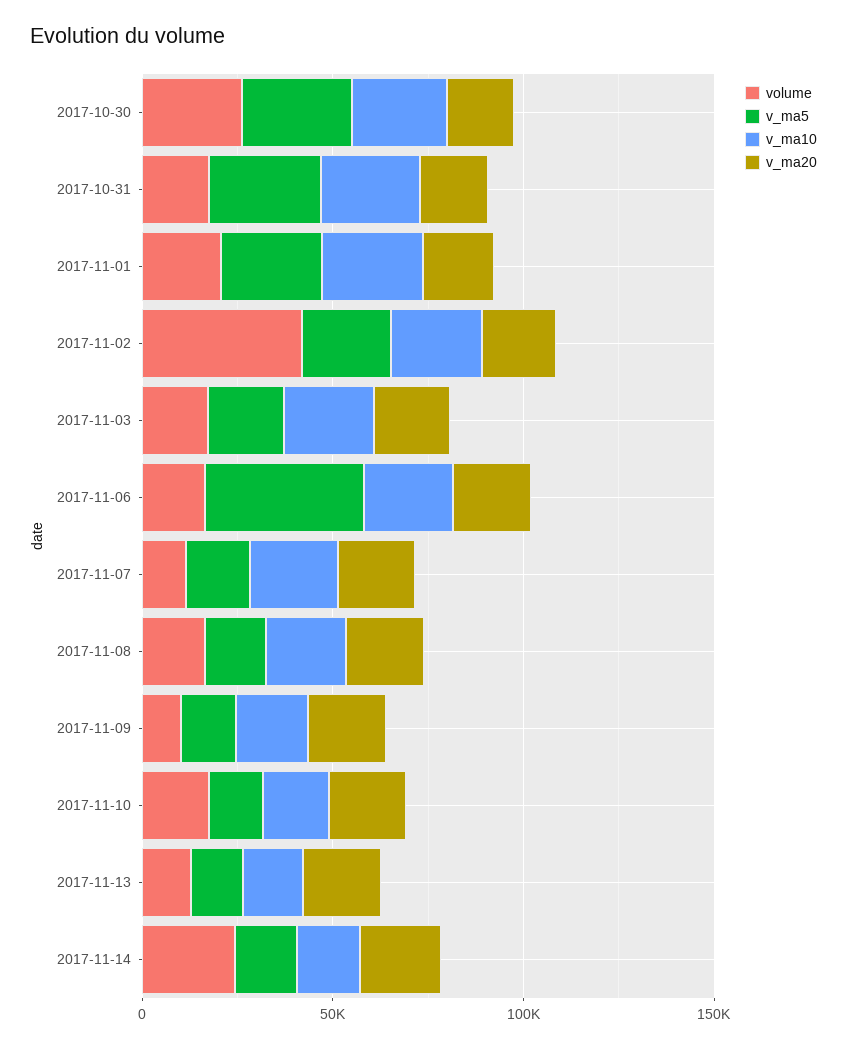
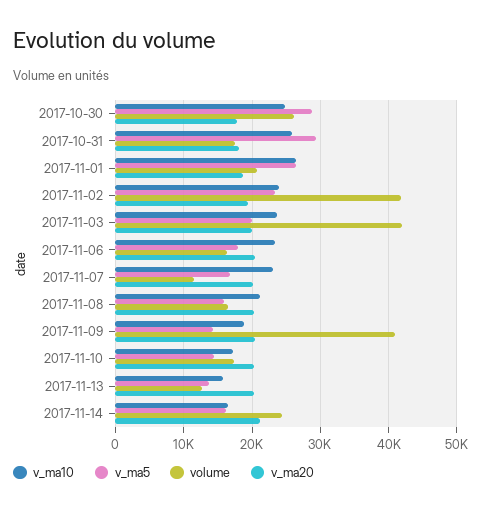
  {
    "volume": {
      "2017-10-30": 26000,
      "2017-10-31": 17000,
      "2017-11-01": 21000,
      "2017-11-02": 42000,
-     "2017-11-03": 20000,
+     "2017-11-03": 42000,
      "2017-11-06": 16000,
      "2017-11-07": 11000,
      "2017-11-08": 16000,
-     "2017-11-09": 10000,
+     "2017-11-09": 41000,
      "2017-11-10": 17000,
      "2017-11-13": 13000,
      "2017-11-14": 24000
    },
    "v_ma5": {
      "2017-10-30": 29000,
      "2017-10-31": 29000,
      "2017-11-01": 26000,
      "2017-11-02": 23000,
      "2017-11-03": 20000,
-     "2017-11-06": 40000,
+     "2017-11-06": 18000,
      "2017-11-07": 17000,
      "2017-11-08": 16000,
      "2017-11-09": 14000,
      "2017-11-10": 14000,
      "2017-11-13": 14000,
      "2017-11-14": 16000
    },
    "v_ma10": {
      "2017-10-30": 25000,
      "2017-10-31": 26000,
      "2017-11-01": 26000,
      "2017-11-02": 24000,
      "2017-11-03": 24000,
      "2017-11-06": 23000,
      "2017-11-07": 23000,
      "2017-11-08": 21000,
      "2017-11-09": 19000,
      "2017-11-10": 17000,
      "2017-11-13": 16000,
      "2017-11-14": 17000
    },
    "v_ma20": {
      "2017-10-30": 18000,
      "2017-10-31": 18000,
      "2017-11-01": 19000,
      "2017-11-02": 19000,
      "2017-11-03": 20000,
      "2017-11-06": 20000,
      "2017-11-07": 20000,
      "2017-11-08": 20000,
      "2017-11-09": 20000,
      "2017-11-10": 20000,
      "2017-11-13": 20000,
      "2017-11-14": 21000
    }
  }

